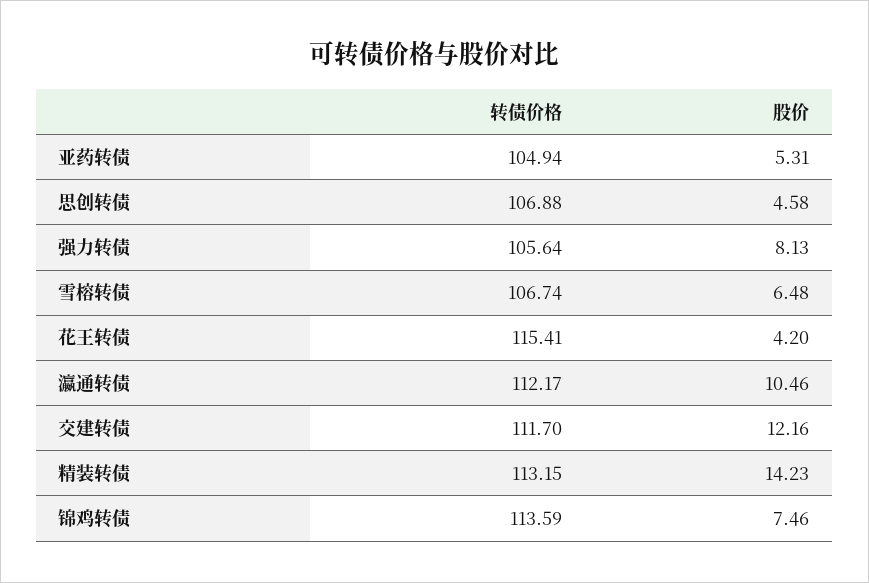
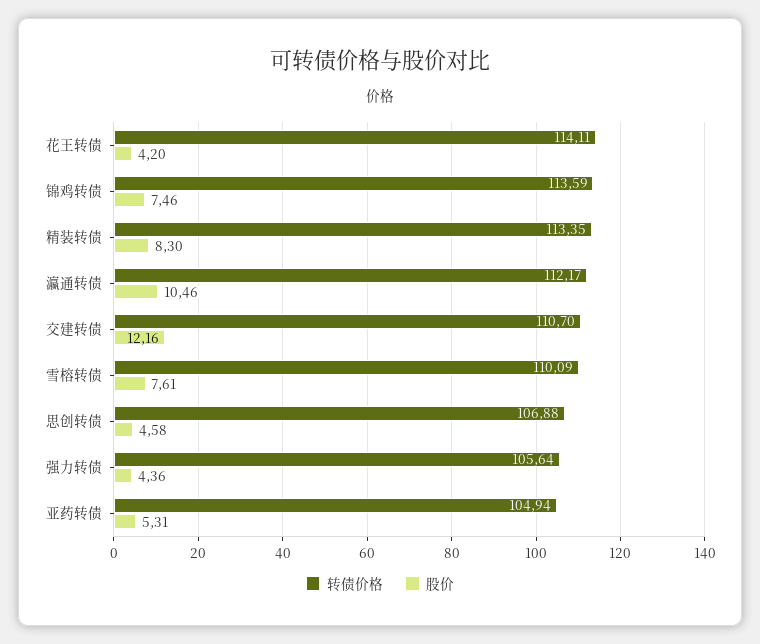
  {
    "转债价格": {
      "亚药转债": 104.94,
      "思创转债": 106.88,
      "强力转债": 105.64,
-     "雪榕转债": 106.74,
+     "雪榕转债": 110.09,
-     "花王转债": 115.41,
+     "花王转债": 114.11,
      "瀛通转债": 112.17,
-     "交建转债": 111.7,
+     "交建转债": 110.7,
-     "精装转债": 113.15,
+     "精装转债": 113.35,
      "锦鸡转债": 113.59
    },
    "股价": {
      "亚药转债": 5.31,
      "思创转债": 4.58,
-     "强力转债": 8.13,
+     "强力转债": 4.36,
-     "雪榕转债": 6.48,
+     "雪榕转债": 7.61,
      "花王转债": 4.2,
      "瀛通转债": 10.46,
      "交建转债": 12.16,
-     "精装转债": 14.23,
+     "精装转债": 8.3,
      "锦鸡转债": 7.46
    }
  }

